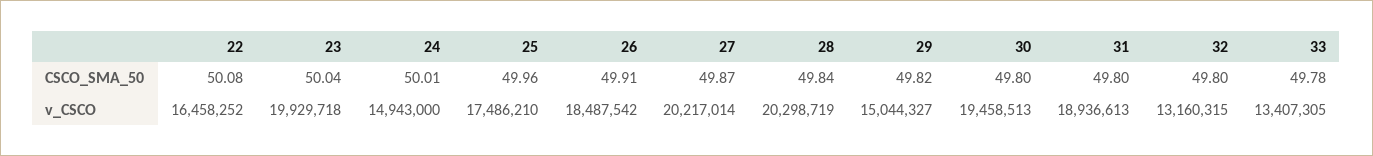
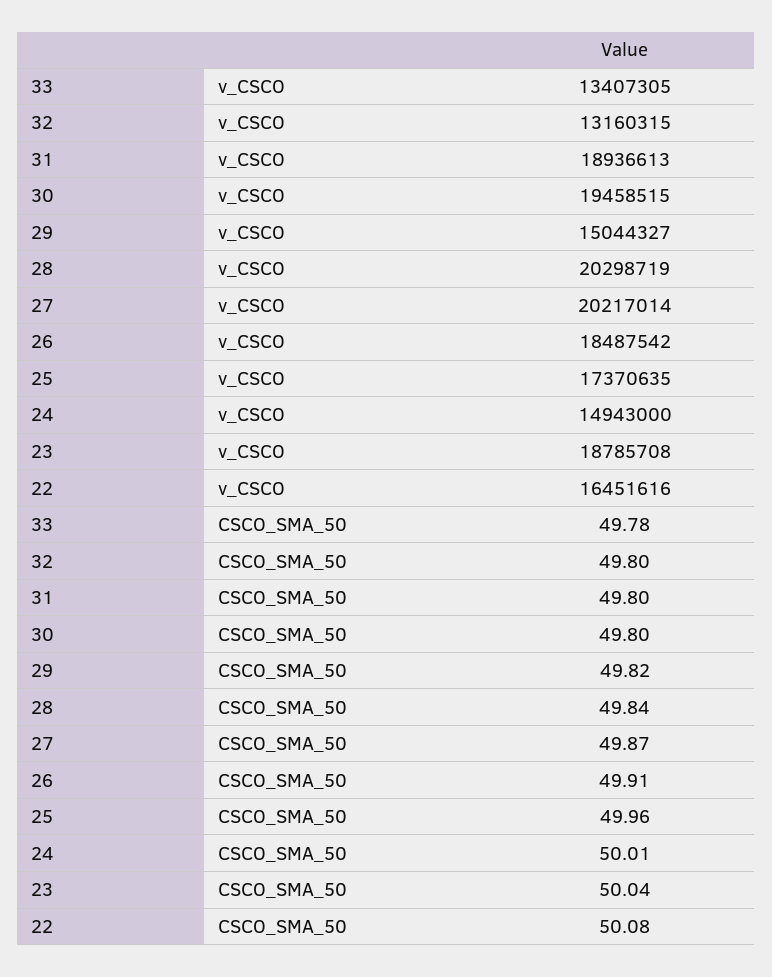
  {
    "22": {
      "CSCO_SMA_50": 50.08,
-     "v_CSCO": 16458252
+     "v_CSCO": 16451616
    },
    "23": {
      "CSCO_SMA_50": 50.04,
-     "v_CSCO": 19929718
+     "v_CSCO": 18785708
    },
    "24": {
      "CSCO_SMA_50": 50.01,
      "v_CSCO": 14943000
    },
    "25": {
      "CSCO_SMA_50": 49.96,
-     "v_CSCO": 17486210
+     "v_CSCO": 17370635
    },
    "26": {
      "CSCO_SMA_50": 49.91,
      "v_CSCO": 18487542
    },
    "27": {
      "CSCO_SMA_50": 49.87,
      "v_CSCO": 20217014
    },
    "28": {
      "CSCO_SMA_50": 49.84,
      "v_CSCO": 20298719
    },
    "29": {
      "CSCO_SMA_50": 49.82,
      "v_CSCO": 15044327
    },
    "30": {
      "CSCO_SMA_50": 49.8,
-     "v_CSCO": 19458513
+     "v_CSCO": 19458515
    },
    "31": {
      "CSCO_SMA_50": 49.8,
      "v_CSCO": 18936613
    },
    "32": {
      "CSCO_SMA_50": 49.8,
      "v_CSCO": 13160315
    },
    "33": {
      "CSCO_SMA_50": 49.78,
      "v_CSCO": 13407305
    }
  }

